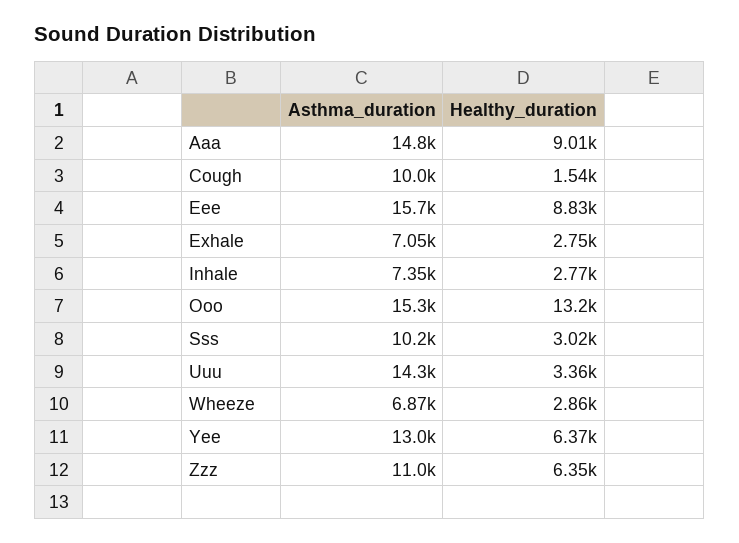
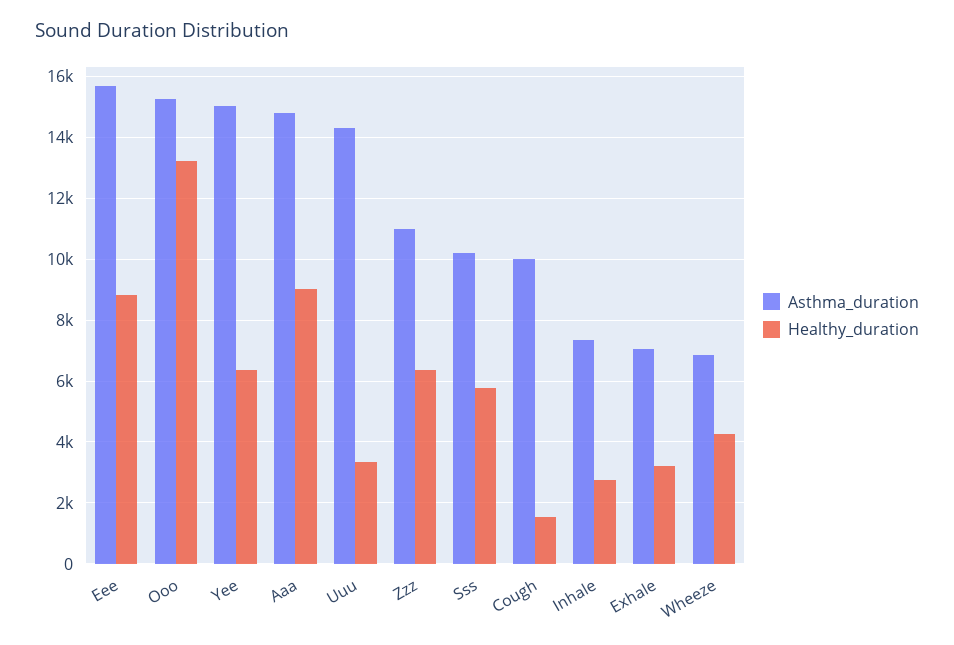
  {
    "Asthma_duration": {
      "Aaa": 14800,
      "Cough": 10000,
      "Eee": 15700,
      "Exhale": 7050,
      "Inhale": 7350,
      "Ooo": 15300,
      "Sss": 10200,
      "Uuu": 14300,
      "Wheeze": 6870,
-     "Yee": 13000,
+     "Yee": 15000,
      "Zzz": 11000
    },
    "Healthy_duration": {
      "Aaa": 9010,
      "Cough": 1540,
      "Eee": 8830,
-     "Exhale": 2750,
+     "Exhale": 3200,
      "Inhale": 2770,
      "Ooo": 13200,
-     "Sss": 3020,
+     "Sss": 5800,
      "Uuu": 3360,
-     "Wheeze": 2860,
+     "Wheeze": 4200,
      "Yee": 6370,
      "Zzz": 6350
    }
  }

